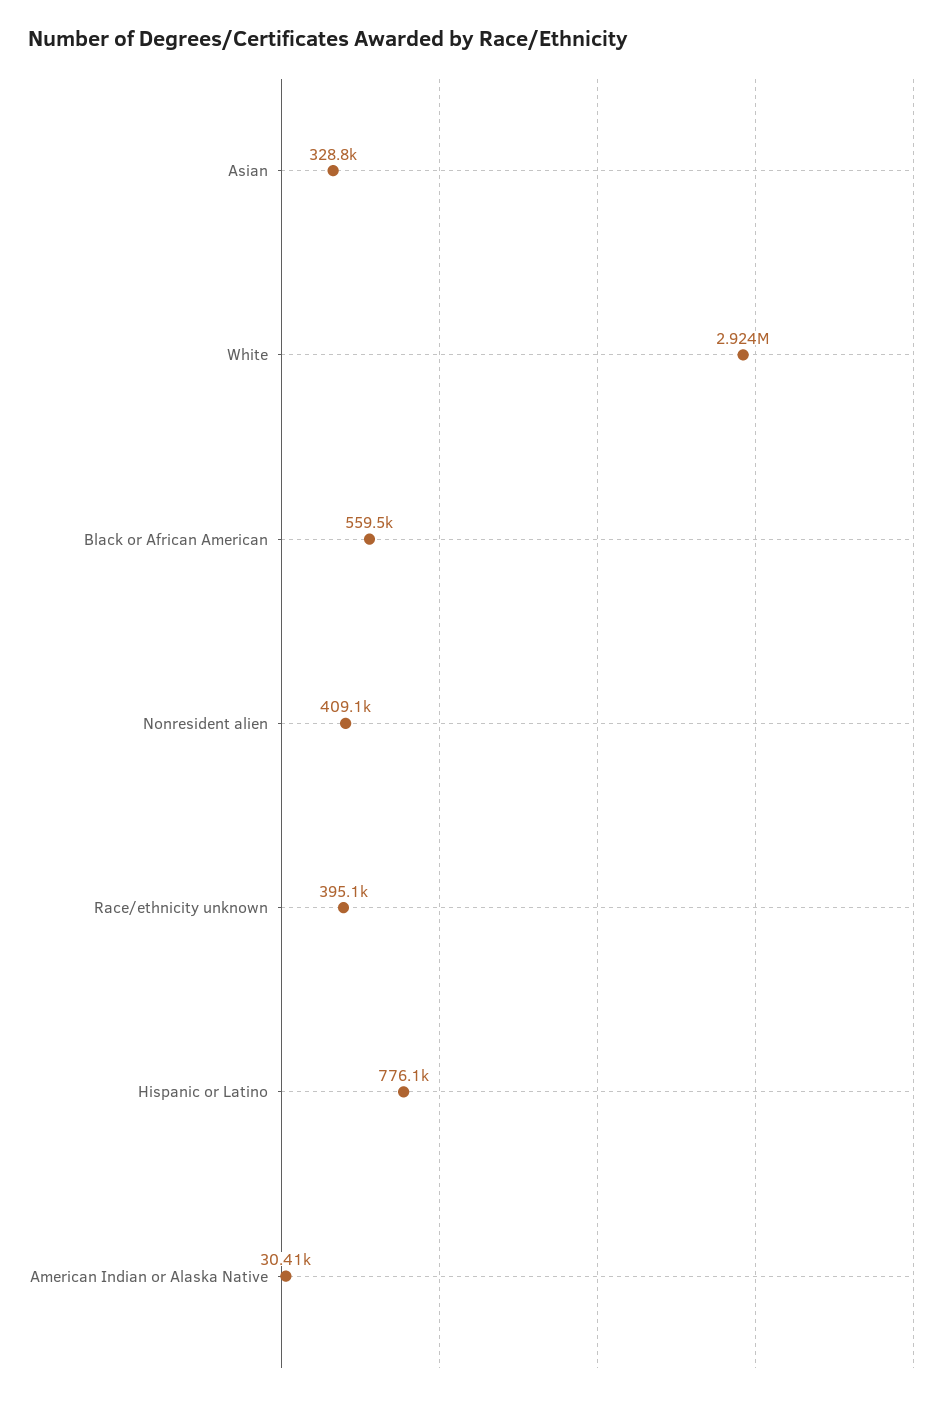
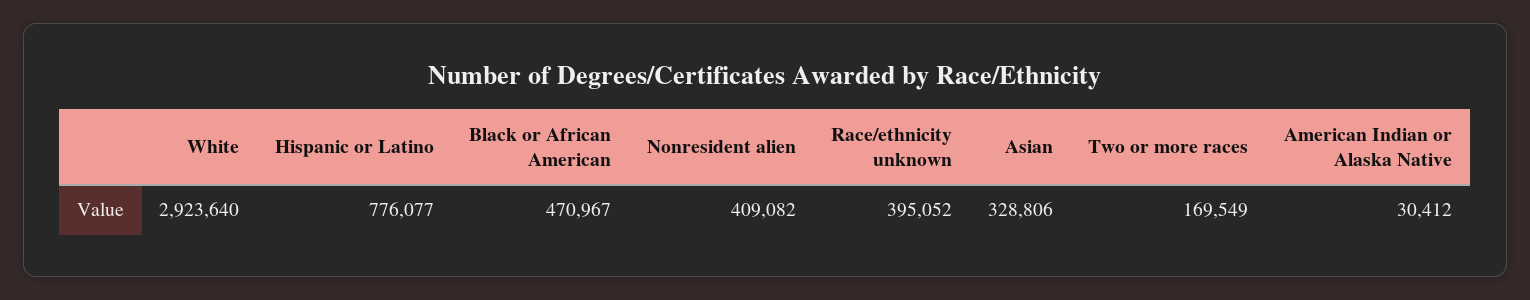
  {
    "Asian": 328806,
    "White": 2923640,
-   "Black or African American": 559500,
+   "Black or African American": 470967,
    "Nonresident alien": 409082,
    "Race/ethnicity unknown": 395052,
    "Hispanic or Latino": 776077,
-   "American Indian or Alaska Native": 30412
+   "American Indian or Alaska Native": 30412,
+   "Two or more races": 169549
  }

